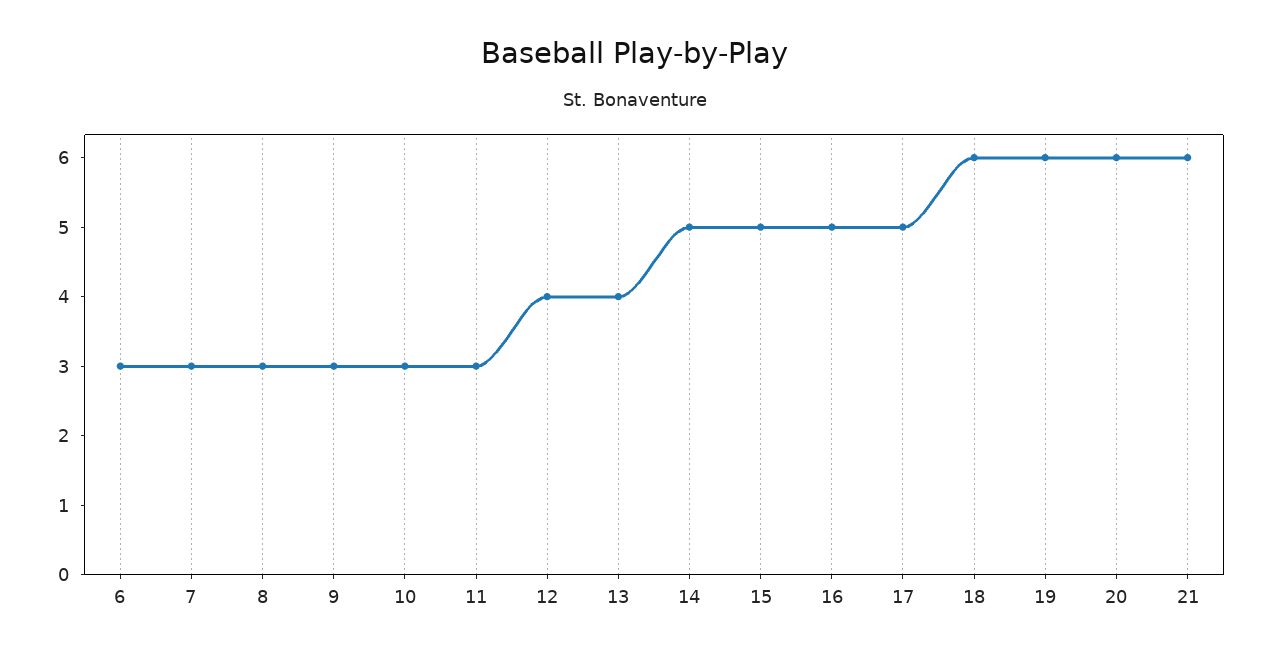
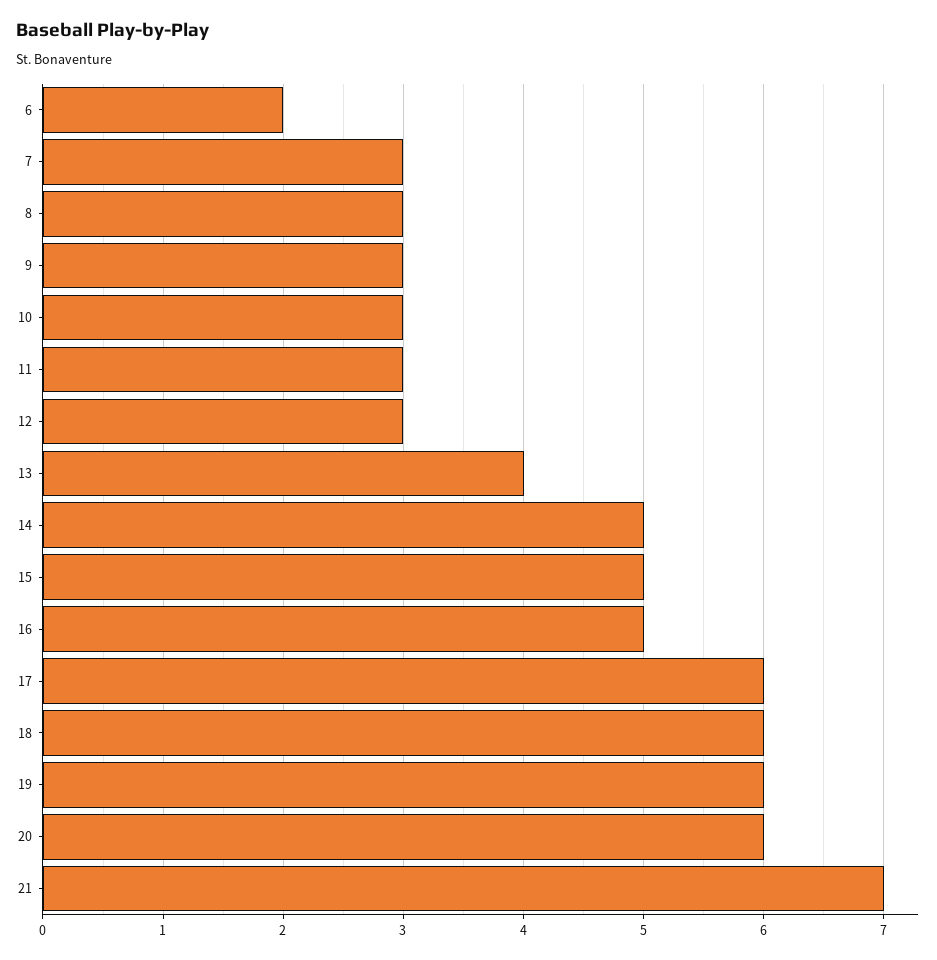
  {
-   "6": 3,
+   "6": 2,
    "7": 3,
    "8": 3,
    "9": 3,
    "10": 3,
    "11": 3,
-   "12": 4,
+   "12": 3,
    "13": 4,
    "14": 5,
    "15": 5,
    "16": 5,
-   "17": 5,
+   "17": 6,
    "18": 6,
    "19": 6,
    "20": 6,
-   "21": 6
+   "21": 7
  }

